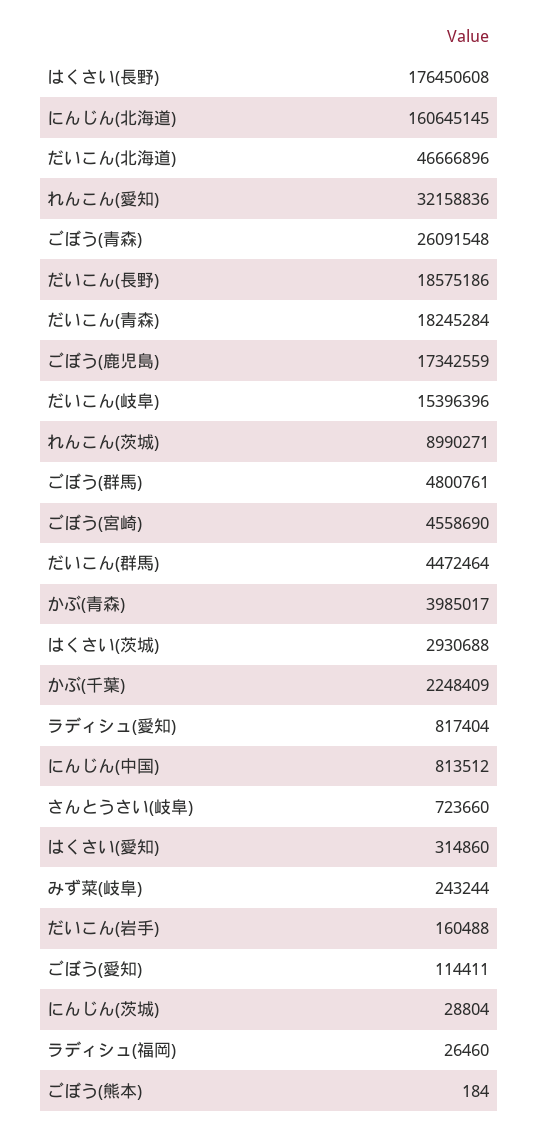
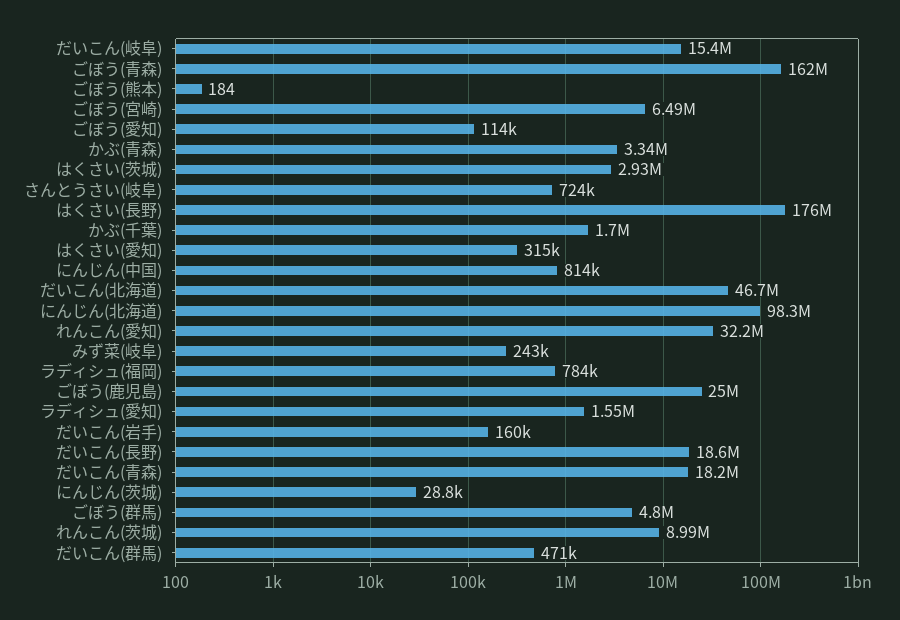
  {
    "はくさい(長野)": 176450608,
-   "にんじん(北海道)": 160645145,
+   "にんじん(北海道)": 98300000,
    "だいこん(北海道)": 46666896,
    "れんこん(愛知)": 32158836,
-   "ごぼう(青森)": 26091548,
+   "ごぼう(青森)": 162000000,
    "だいこん(長野)": 18575186,
    "だいこん(青森)": 18245284,
-   "ごぼう(鹿児島)": 17342559,
+   "ごぼう(鹿児島)": 25000000,
    "だいこん(岐阜)": 15396396,
    "れんこん(茨城)": 8990271,
    "ごぼう(群馬)": 4800761,
-   "ごぼう(宮崎)": 4558690,
+   "ごぼう(宮崎)": 6490000,
-   "だいこん(群馬)": 4472464,
+   "だいこん(群馬)": 471000,
-   "かぶ(青森)": 3985017,
+   "かぶ(青森)": 3340000,
    "はくさい(茨城)": 2930688,
-   "かぶ(千葉)": 2248409,
+   "かぶ(千葉)": 1700000,
-   "ラディシュ(愛知)": 817404,
+   "ラディシュ(愛知)": 1550000,
    "にんじん(中国)": 813512,
    "さんとうさい(岐阜)": 723660,
    "はくさい(愛知)": 314860,
    "みず菜(岐阜)": 243244,
    "だいこん(岩手)": 160488,
    "ごぼう(愛知)": 114411,
    "にんじん(茨城)": 28804,
-   "ラディシュ(福岡)": 26460,
+   "ラディシュ(福岡)": 784000,
    "ごぼう(熊本)": 184
  }

